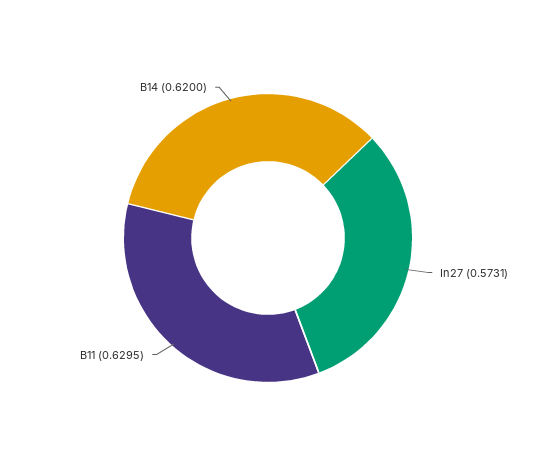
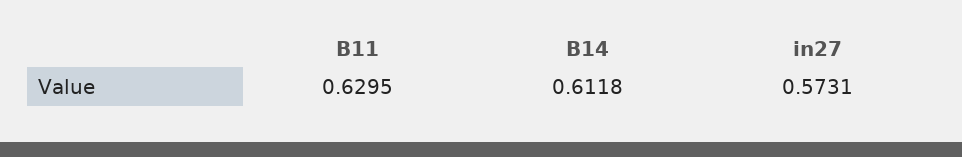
  {
    "In27": 0.5731,
    "B11": 0.6295,
-   "B14": 0.62
+   "B14": 0.6118
  }

